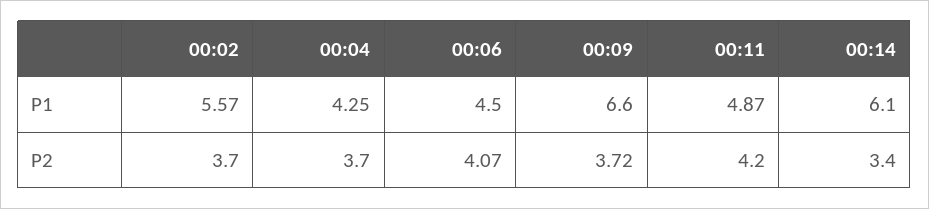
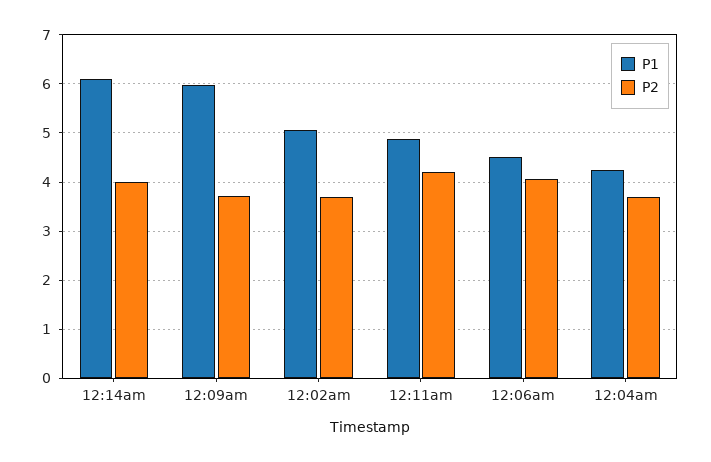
  {
    "P1": {
-     "00:02": 5.57,
+     "00:02": 5,
      "00:04": 4.25,
      "00:06": 4.5,
-     "00:09": 6.6,
+     "00:09": 6,
      "00:11": 4.87,
      "00:14": 6.1
    },
    "P2": {
      "00:02": 3.7,
      "00:04": 3.7,
      "00:06": 4.07,
      "00:09": 3.72,
      "00:11": 4.2,
-     "00:14": 3.4
+     "00:14": 4
    }
  }

